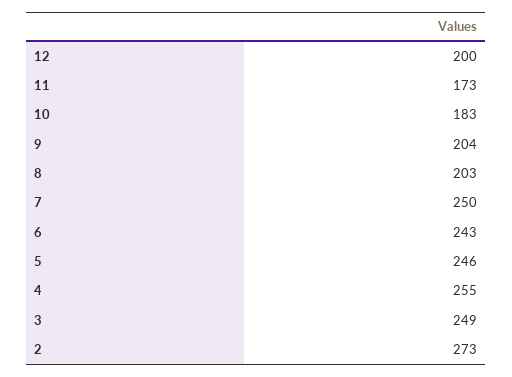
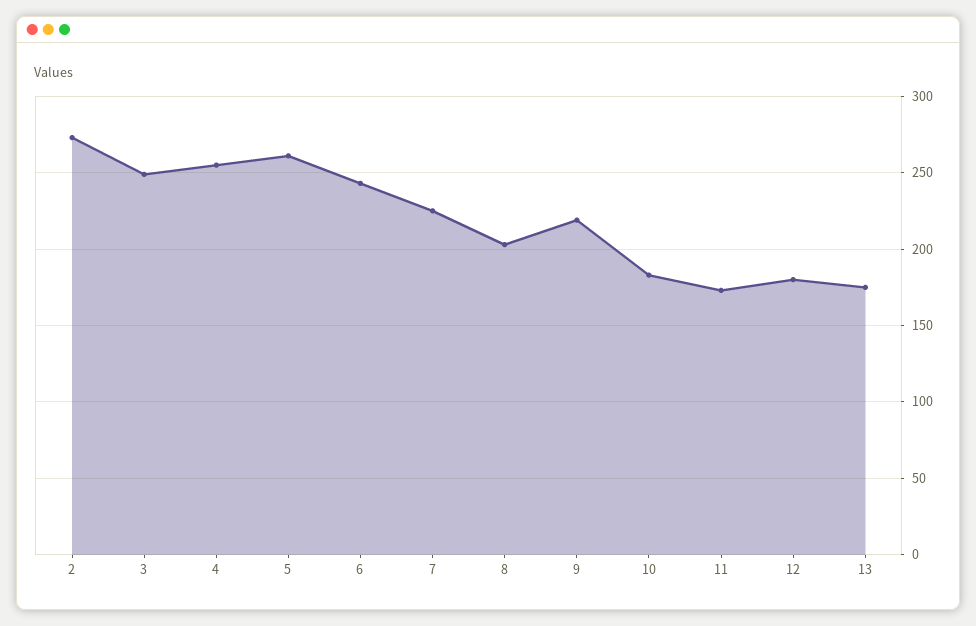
  {
-   "12": 200,
+   "12": 180,
    "11": 173,
    "10": 183,
-   "9": 204,
+   "9": 220,
    "8": 203,
-   "7": 250,
+   "7": 225,
    "6": 243,
-   "5": 246,
+   "5": 260,
    "4": 255,
    "3": 249,
-   "2": 273
+   "2": 273,
+   "13": 175
  }

